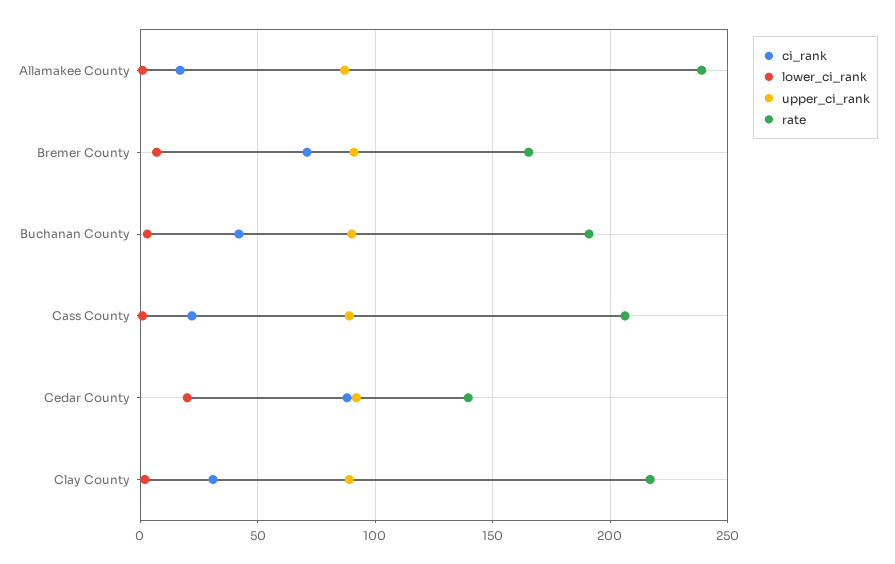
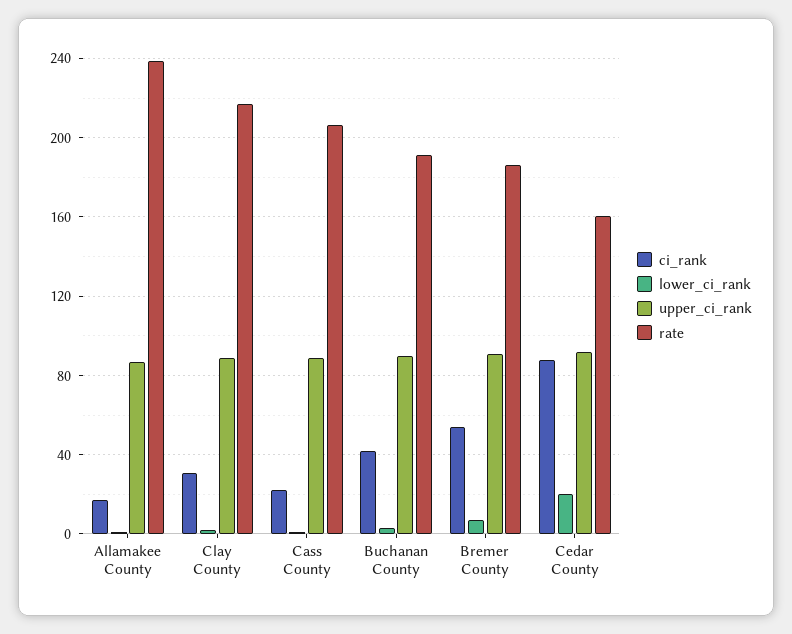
  {
    "ci_rank": {
      "Allamakee County": 15,
-     "Bremer County": 70,
+     "Bremer County": 55,
      "Buchanan County": 40,
      "Cass County": 20,
      "Cedar County": 90,
      "Clay County": 30
    },
    "lower_ci_rank": {
      "Allamakee County": 0,
      "Bremer County": 5,
      "Buchanan County": 5,
      "Cass County": 0,
      "Cedar County": 20,
      "Clay County": 0
    },
    "upper_ci_rank": {
      "Allamakee County": 85,
      "Bremer County": 90,
      "Buchanan County": 90,
      "Cass County": 90,
      "Cedar County": 90,
      "Clay County": 90
    },
    "rate": {
      "Allamakee County": 240,
-     "Bremer County": 165,
+     "Bremer County": 185,
      "Buchanan County": 190,
      "Cass County": 205,
-     "Cedar County": 140,
+     "Cedar County": 160,
      "Clay County": 215
    }
  }

